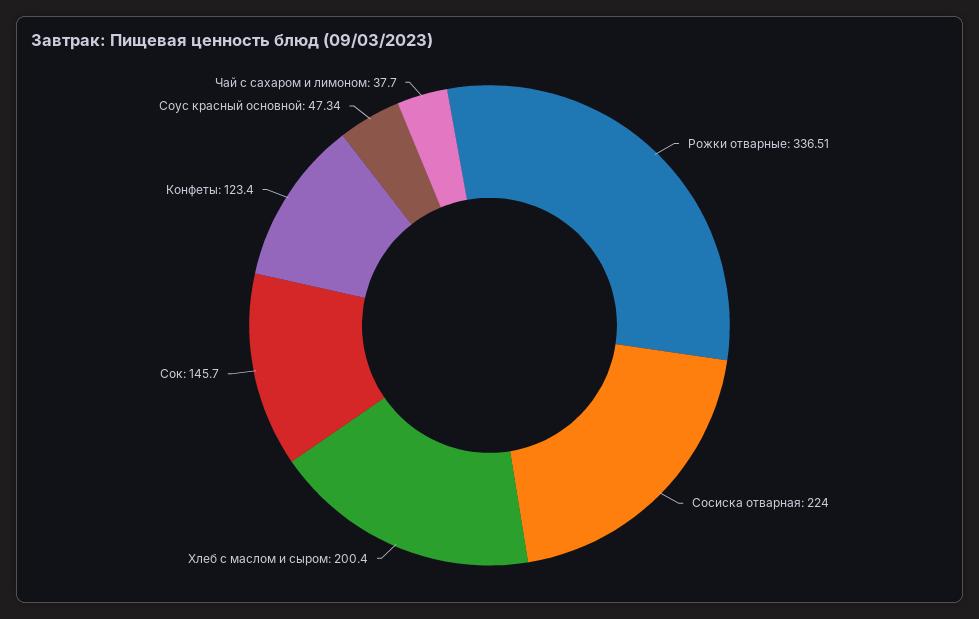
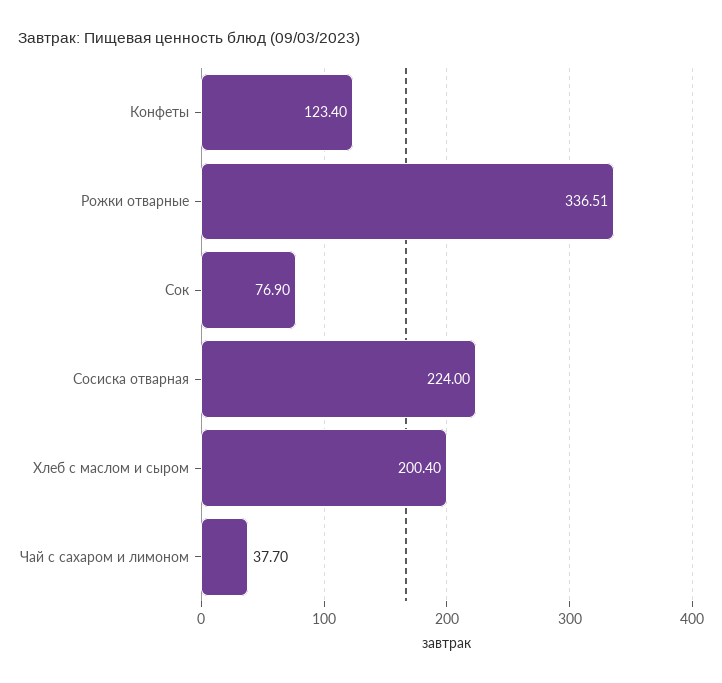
  {
    "Рожки отварные": 336.51,
    "Сосиска отварная": 224,
    "Хлеб с маслом и сыром": 200.4,
-   "Сок": 145.7,
+   "Сок": 76.9,
    "Конфеты": 123.4,
-   "Соус красный основной": 47.34,
    "Чай с сахаром и лимоном": 37.7
  }

